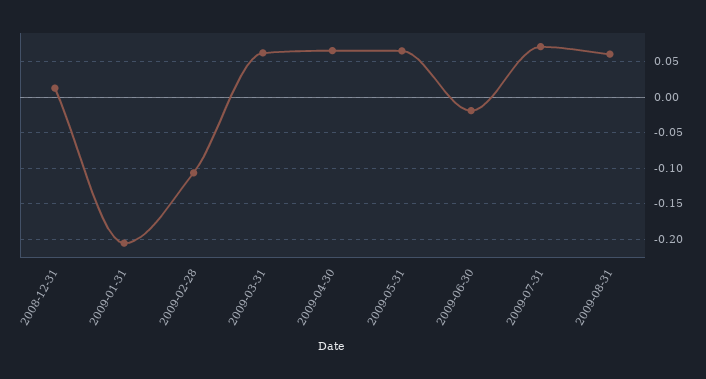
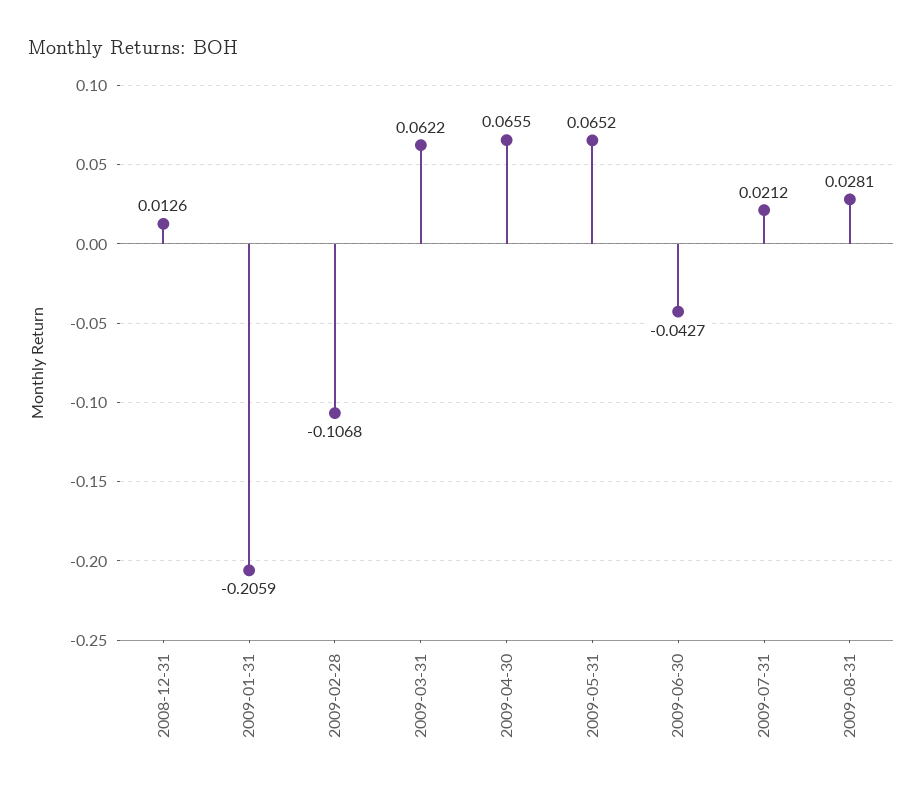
  {
    "2008-12-31": 0.0126,
    "2009-01-31": -0.2059,
    "2009-02-28": -0.1068,
    "2009-03-31": 0.0622,
    "2009-04-30": 0.0655,
    "2009-05-31": 0.0652,
-   "2009-06-30": -0.02,
+   "2009-06-30": -0.0427,
-   "2009-07-31": 0.07,
+   "2009-07-31": 0.0212,
-   "2009-08-31": 0.06
+   "2009-08-31": 0.0281
  }

